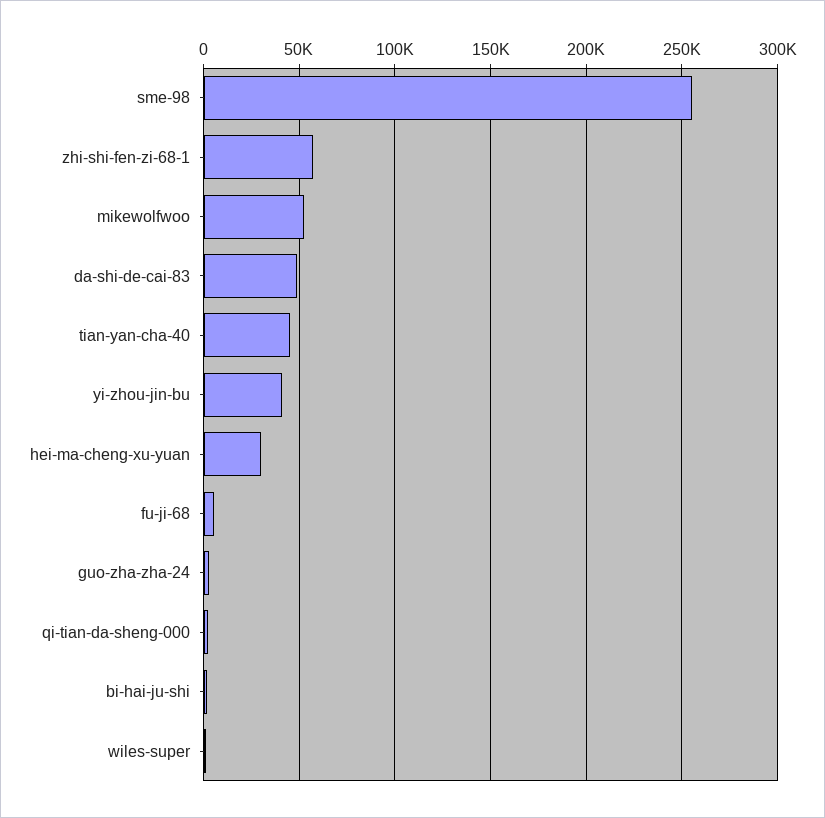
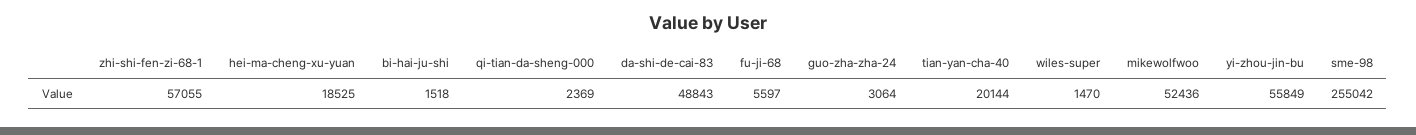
  {
    "sme-98": 255042,
    "zhi-shi-fen-zi-68-1": 57055,
    "mikewolfwoo": 52436,
    "da-shi-de-cai-83": 48843,
-   "tian-yan-cha-40": 45000,
+   "tian-yan-cha-40": 20144,
-   "yi-zhou-jin-bu": 40000,
+   "yi-zhou-jin-bu": 55849,
-   "hei-ma-cheng-xu-yuan": 30000,
+   "hei-ma-cheng-xu-yuan": 18525,
    "fu-ji-68": 5597,
    "guo-zha-zha-24": 3064,
    "qi-tian-da-sheng-000": 2369,
    "bi-hai-ju-shi": 1518,
    "wiles-super": 1470
  }

